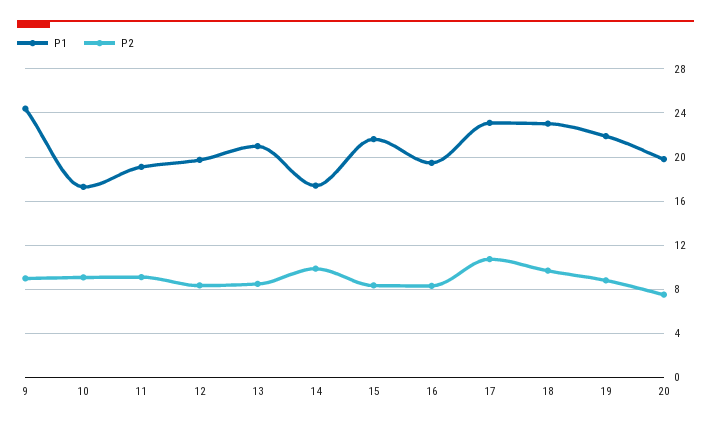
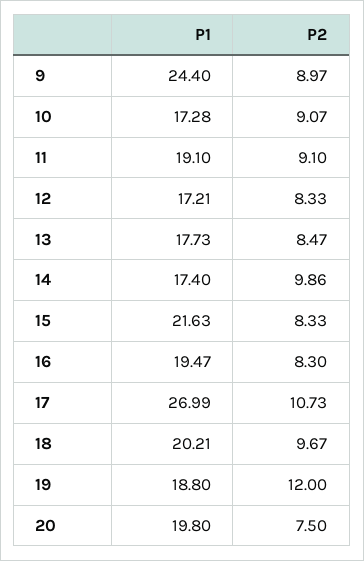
  {
    "P1": {
      "9": 24.4,
      "10": 17.28,
      "11": 19.1,
-     "12": 20,
+     "12": 17.21,
-     "13": 21,
+     "13": 17.73,
      "14": 17.4,
      "15": 21.63,
      "16": 19.47,
-     "17": 23,
+     "17": 26.99,
-     "18": 23,
+     "18": 20.21,
-     "19": 22,
+     "19": 18.8,
      "20": 19.8
    },
    "P2": {
      "9": 8.97,
      "10": 9.07,
      "11": 9.1,
      "12": 8.33,
      "13": 8.47,
      "14": 9.86,
      "15": 8.33,
      "16": 8.3,
      "17": 10.73,
      "18": 9.67,
-     "19": 9,
+     "19": 12,
      "20": 7.5
    }
  }

